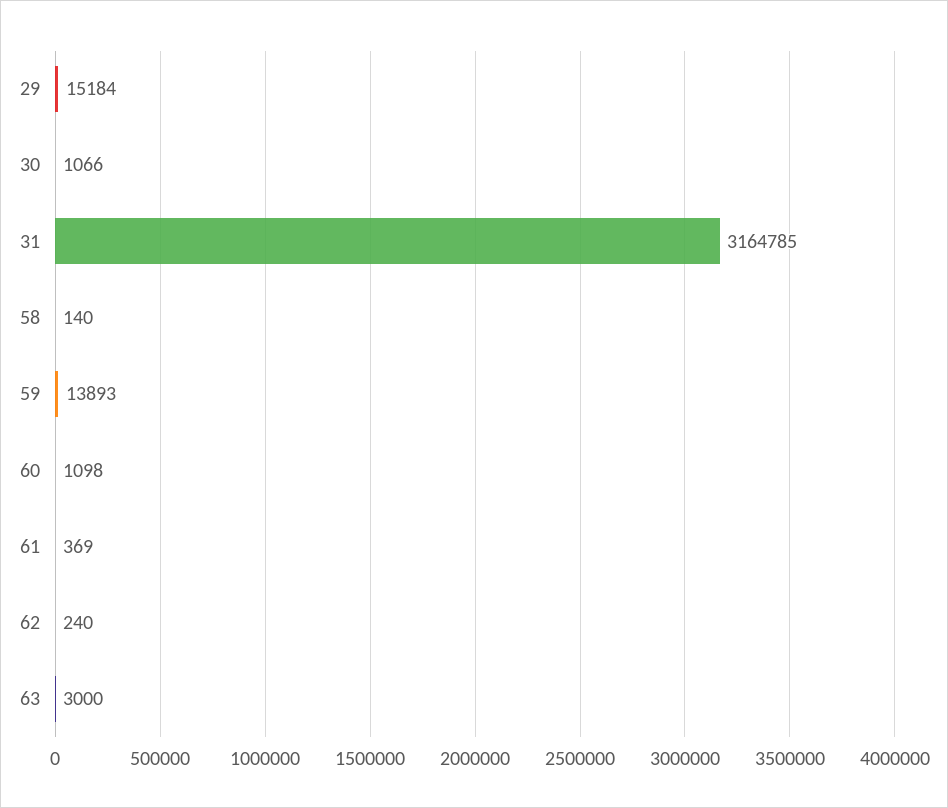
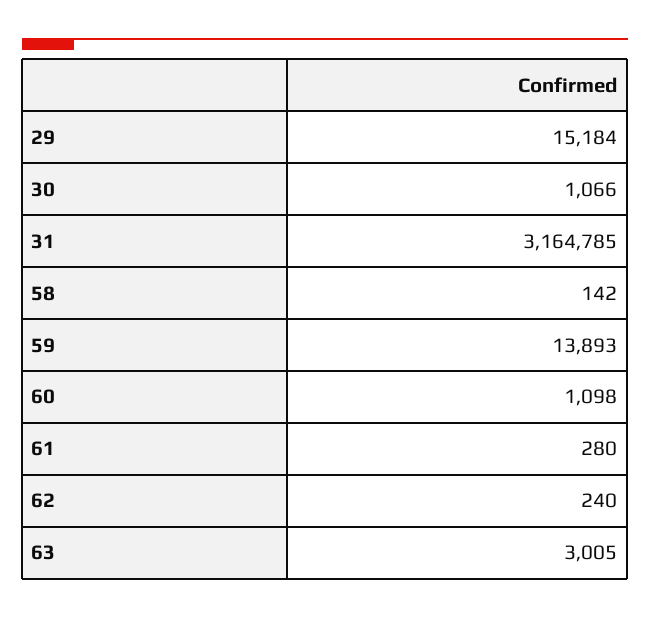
  {
    "29": 15184,
    "30": 1066,
    "31": 3164785,
-   "58": 140,
+   "58": 142,
    "59": 13893,
    "60": 1098,
-   "61": 369,
+   "61": 280,
    "62": 240,
-   "63": 3000
+   "63": 3005
  }

